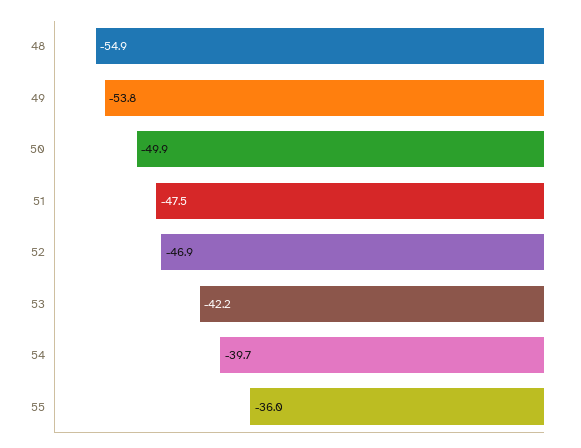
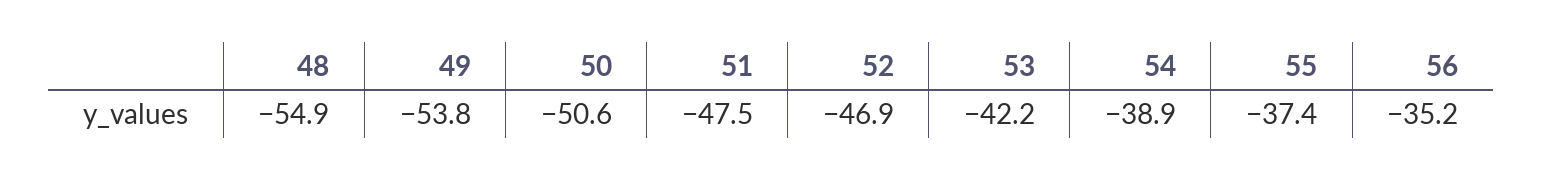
  {
    "48": -54.9,
    "49": -53.8,
-   "50": -49.9,
+   "50": -50.6,
    "51": -47.5,
    "52": -46.9,
    "53": -42.2,
-   "54": -39.7,
+   "54": -38.9,
-   "55": -36
+   "55": -37.4,
+   "56": -35.2
  }

